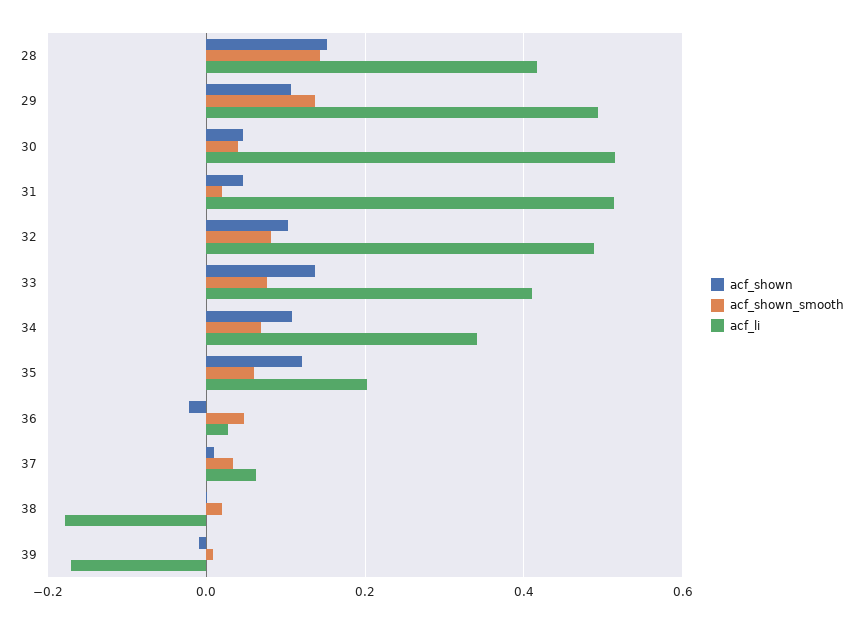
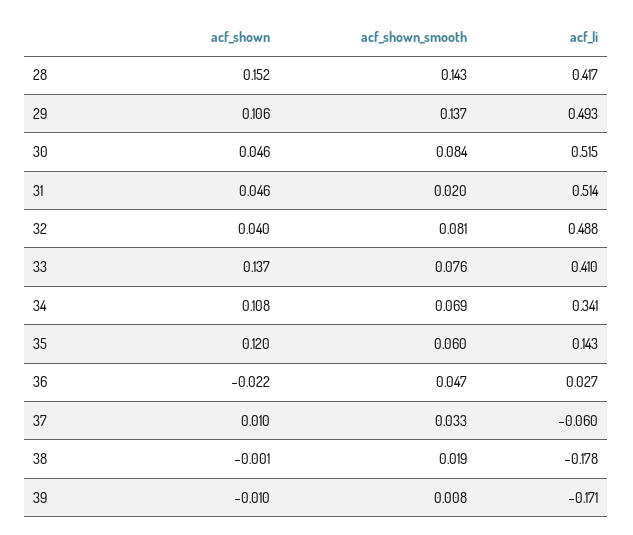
  {
    "acf_shown": {
      "28": 0.152,
      "29": 0.106,
      "30": 0.046,
      "31": 0.046,
-     "32": 0.1,
+     "32": 0.04,
      "33": 0.137,
      "34": 0.108,
      "35": 0.12,
      "36": -0.022,
      "37": 0.01,
      "38": -0.001,
      "39": -0.01
    },
    "acf_shown_smooth": {
      "28": 0.143,
      "29": 0.137,
-     "30": 0.04,
+     "30": 0.084,
      "31": 0.02,
      "32": 0.081,
      "33": 0.076,
      "34": 0.069,
      "35": 0.06,
      "36": 0.047,
      "37": 0.033,
      "38": 0.019,
      "39": 0.008
    },
    "acf_li": {
      "28": 0.417,
      "29": 0.493,
      "30": 0.515,
      "31": 0.514,
      "32": 0.488,
      "33": 0.41,
      "34": 0.341,
-     "35": 0.2,
+     "35": 0.143,
      "36": 0.027,
-     "37": 0.06,
+     "37": -0.06,
      "38": -0.178,
      "39": -0.171
    }
  }

